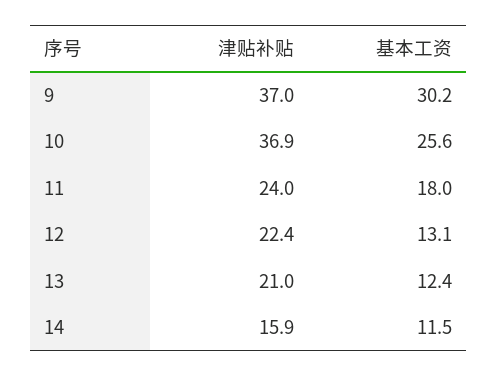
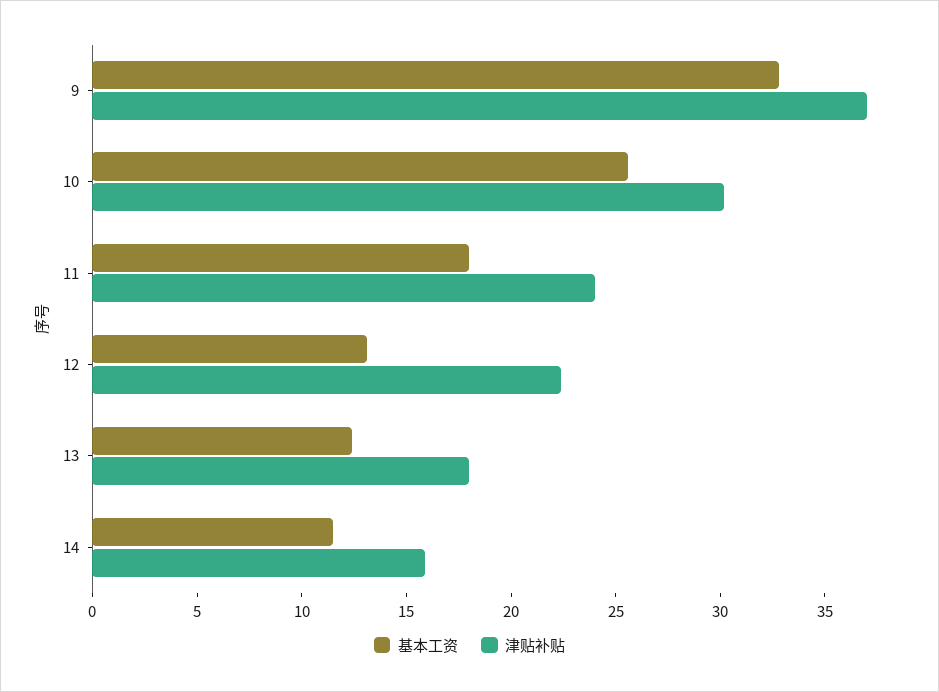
  {
    "津贴补贴": {
      "9": 37,
-     "10": 36.9,
+     "10": 30,
      "11": 24,
      "12": 22.4,
-     "13": 21,
+     "13": 18,
      "14": 15.9
    },
    "基本工资": {
-     "9": 30.2,
+     "9": 33,
      "10": 25.6,
      "11": 18,
      "12": 13.1,
      "13": 12.4,
      "14": 11.5
    }
  }

